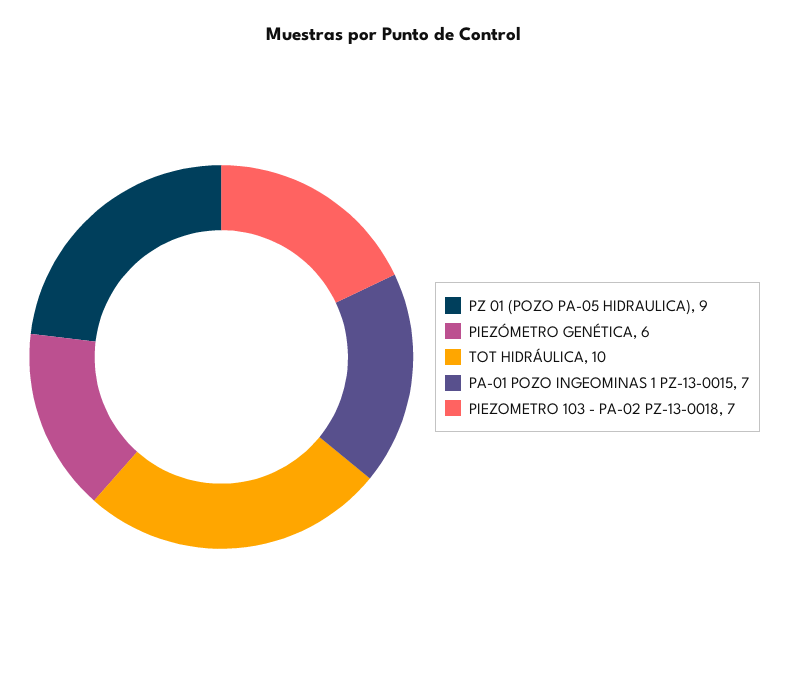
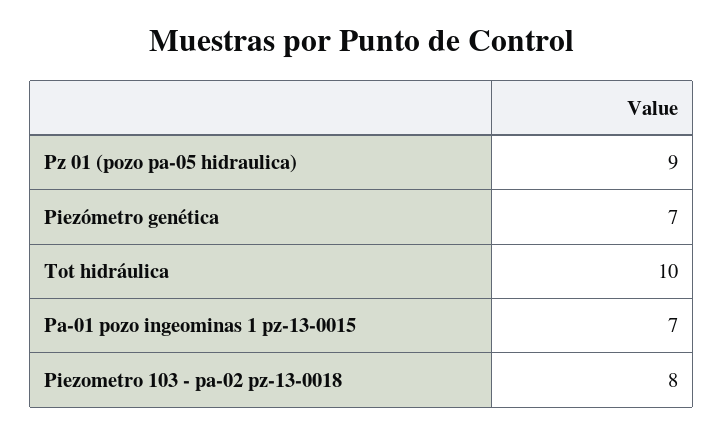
  {
    "PZ 01 (POZO PA-05 HIDRAULICA)": 9,
-   "PIEZÓMETRO GENÉTICA": 6,
+   "PIEZÓMETRO GENÉTICA": 7,
    "TOT HIDRÁULICA": 10,
    "PA-01 POZO INGEOMINAS 1 PZ-13-0015": 7,
-   "PIEZOMETRO 103 - PA-02 PZ-13-0018": 7
+   "PIEZOMETRO 103 - PA-02 PZ-13-0018": 8
  }

